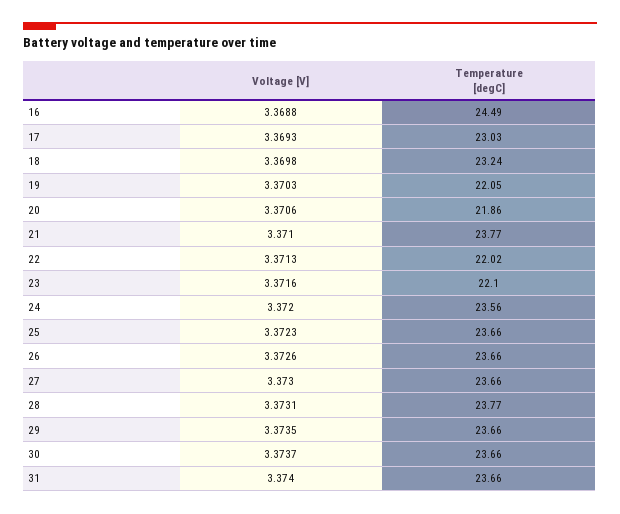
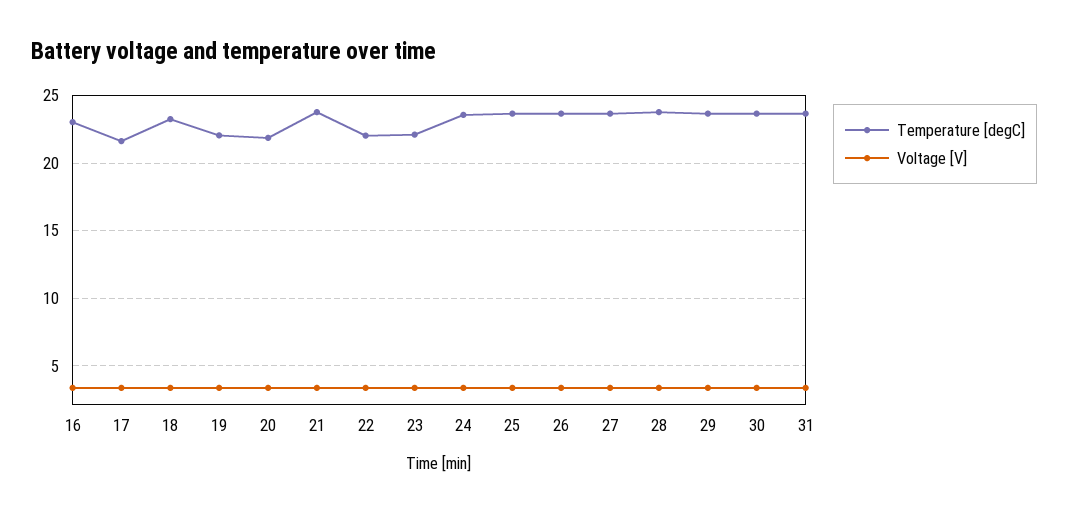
  {
    "Voltage [V]": {
      "16": 3.3688,
      "17": 3.3693,
      "18": 3.3698,
      "19": 3.3703,
      "20": 3.3706,
      "21": 3.371,
      "22": 3.3713,
      "23": 3.3716,
      "24": 3.372,
      "25": 3.3723,
      "26": 3.3726,
      "27": 3.373,
      "28": 3.3731,
      "29": 3.3735,
      "30": 3.3737,
      "31": 3.374
    },
    "Temperature [degC]": {
-     "16": 24.49,
+     "16": 23,
-     "17": 23.03,
+     "17": 21.5,
      "18": 23.24,
      "19": 22.05,
      "20": 21.86,
      "21": 23.77,
      "22": 22.02,
      "23": 22.1,
      "24": 23.56,
      "25": 23.66,
      "26": 23.66,
      "27": 23.66,
      "28": 23.77,
      "29": 23.66,
      "30": 23.66,
      "31": 23.66
    }
  }

